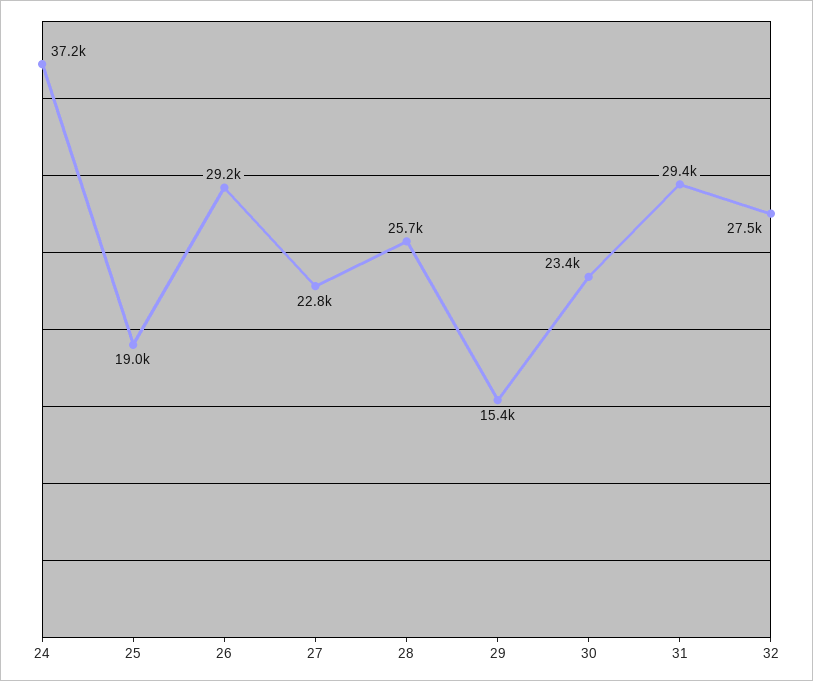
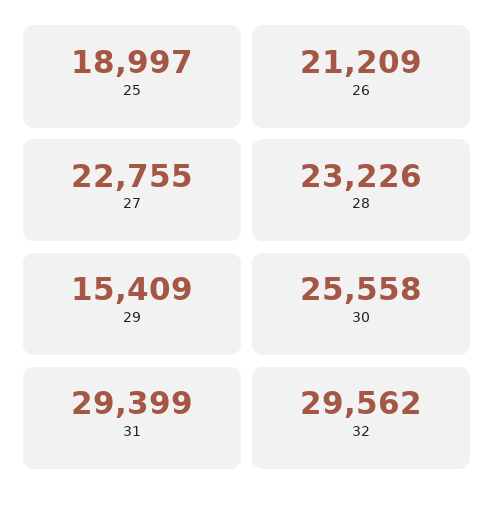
  {
-   "24": 37200,
    "25": 18997,
-   "26": 29200,
+   "26": 21209,
    "27": 22755,
-   "28": 25700,
+   "28": 23226,
    "29": 15409,
-   "30": 23400,
+   "30": 25558,
    "31": 29399,
-   "32": 27500
+   "32": 29562
  }

